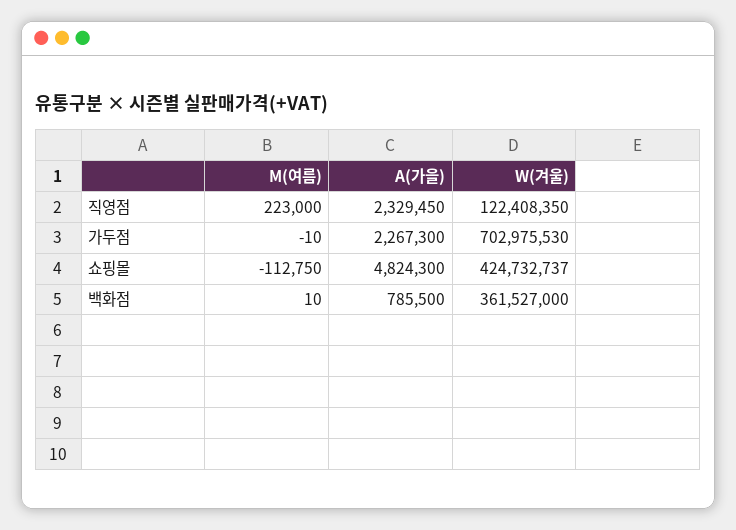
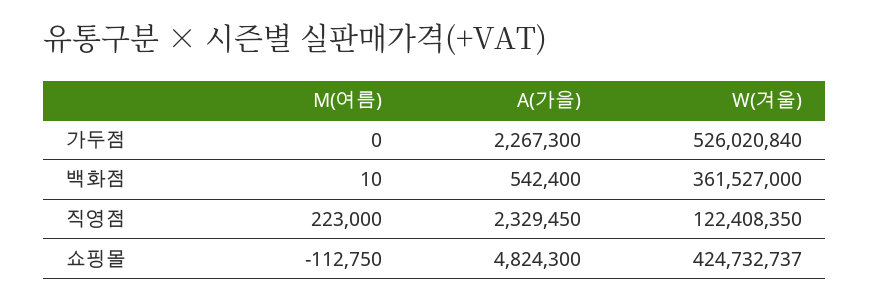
  {
    "M(여름)": {
      "직영점": 223000,
-     "가두점": -10,
+     "가두점": 0,
      "쇼핑몰": -112750,
      "백화점": 10
    },
    "A(가을)": {
      "직영점": 2329450,
      "가두점": 2267300,
      "쇼핑몰": 4824300,
-     "백화점": 785500
+     "백화점": 542400
    },
    "W(겨울)": {
      "직영점": 122408350,
-     "가두점": 702975530,
+     "가두점": 526020840,
      "쇼핑몰": 424732737,
      "백화점": 361527000
    }
  }

